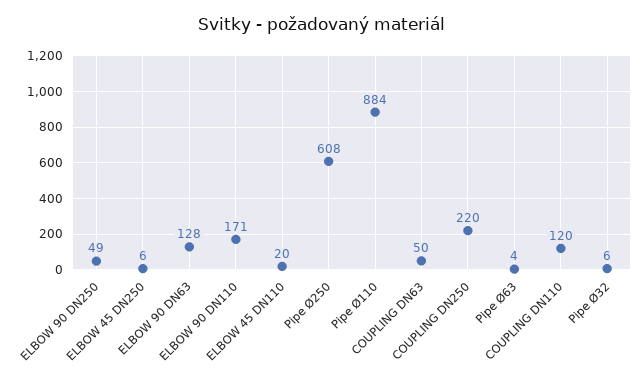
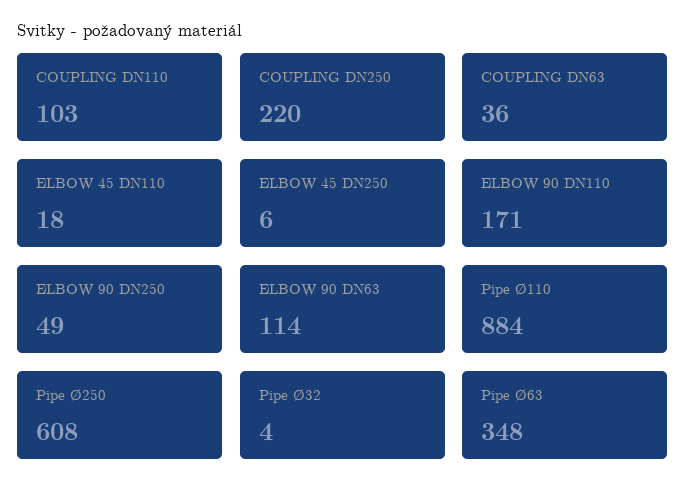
  {
    "ELBOW 90 DN250": 49,
    "ELBOW 45 DN250": 6,
-   "ELBOW 90 DN63": 128,
+   "ELBOW 90 DN63": 114,
    "ELBOW 90 DN110": 171,
-   "ELBOW 45 DN110": 20,
+   "ELBOW 45 DN110": 18,
    "Pipe Ø250": 608,
    "Pipe Ø110": 884,
-   "COUPLING DN63": 50,
+   "COUPLING DN63": 36,
    "COUPLING DN250": 220,
-   "Pipe Ø63": 4,
+   "Pipe Ø63": 348,
-   "COUPLING DN110": 120,
+   "COUPLING DN110": 103,
-   "Pipe Ø32": 6
+   "Pipe Ø32": 4
  }

